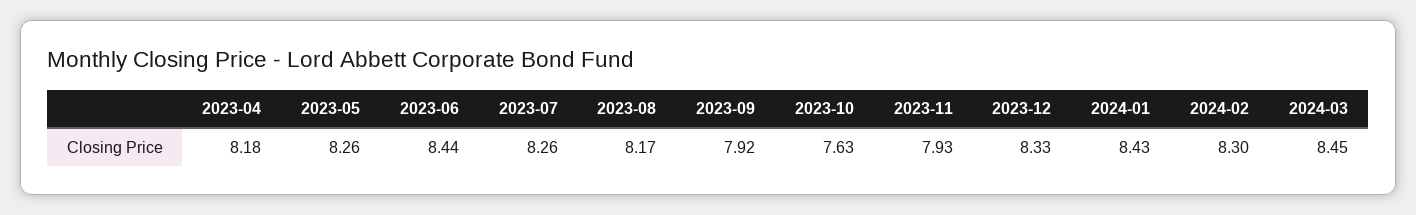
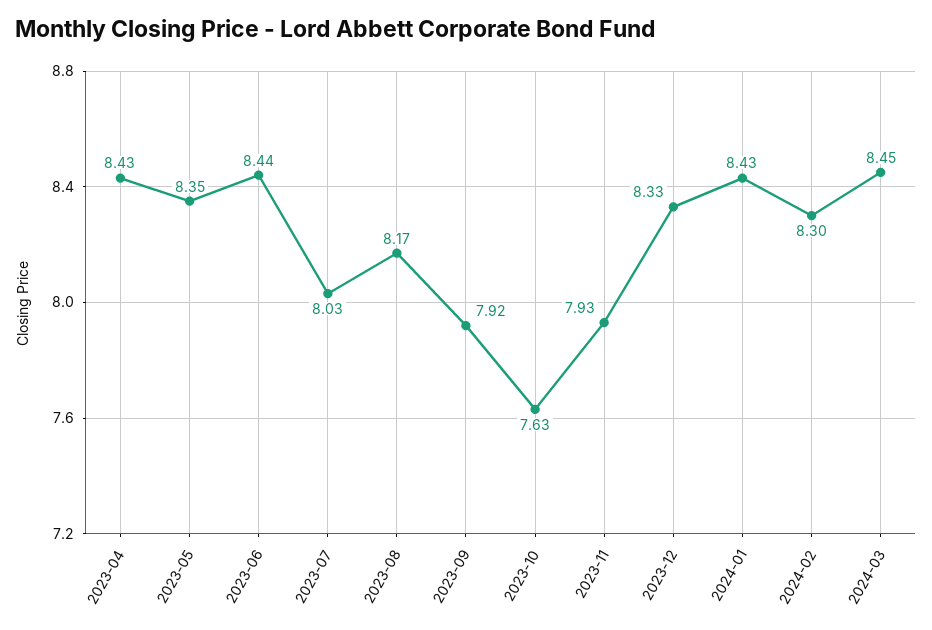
  {
-   "2023-04": 8.18,
+   "2023-04": 8.43,
-   "2023-05": 8.26,
+   "2023-05": 8.35,
    "2023-06": 8.44,
-   "2023-07": 8.26,
+   "2023-07": 8.03,
    "2023-08": 8.17,
    "2023-09": 7.92,
    "2023-10": 7.63,
    "2023-11": 7.93,
    "2023-12": 8.33,
    "2024-01": 8.43,
    "2024-02": 8.3,
    "2024-03": 8.45
  }

